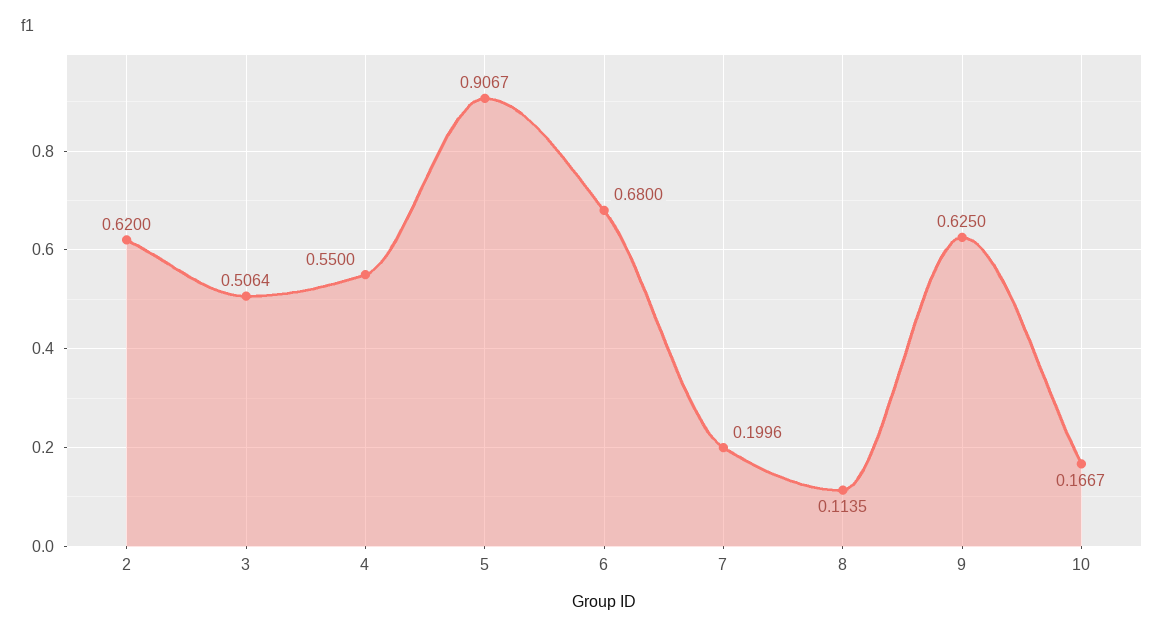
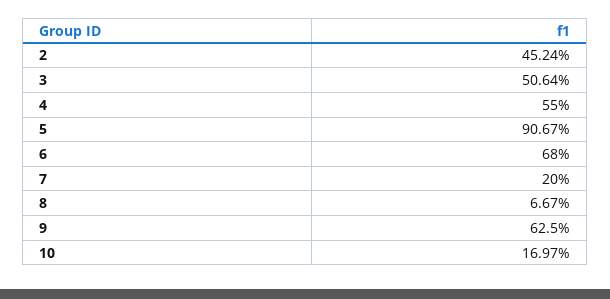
  {
-   "2": 0.62,
+   "2": 0.4524,
    "3": 0.5064,
    "4": 0.55,
    "5": 0.9067,
    "6": 0.68,
-   "7": 0.1996,
+   "7": 0.2,
-   "8": 0.1135,
+   "8": 0.0667,
    "9": 0.625,
-   "10": 0.1667
+   "10": 0.1697
  }

